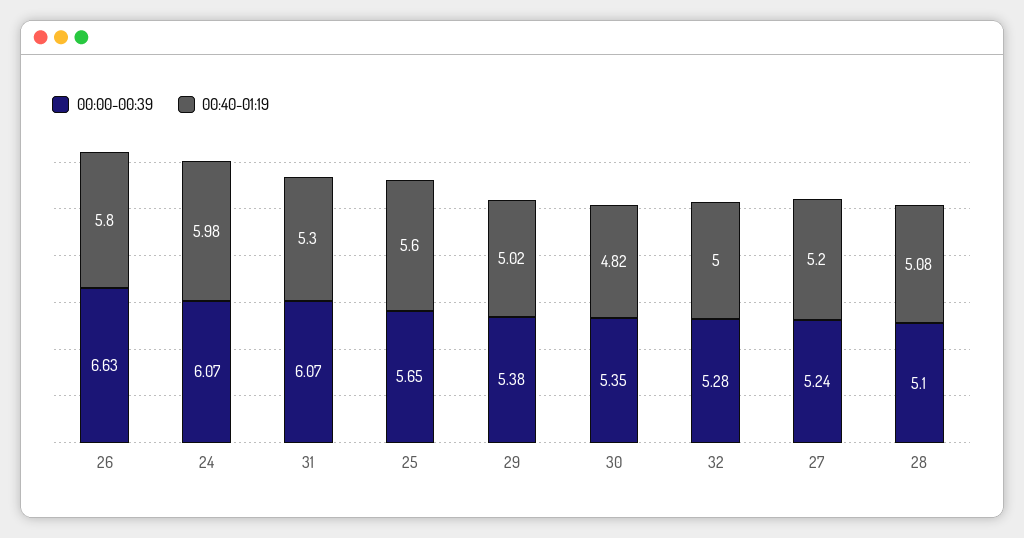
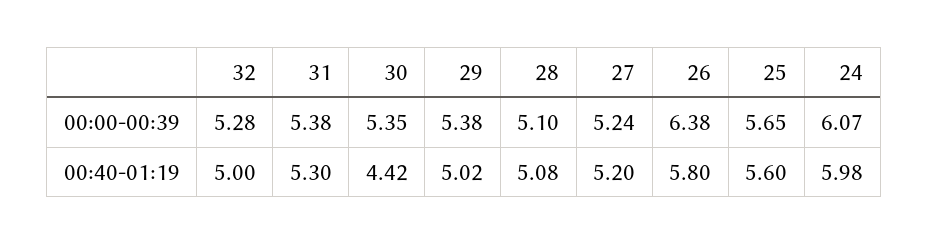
  {
    "00:00-00:39": {
-     "26": 6.63,
+     "26": 6.38,
      "24": 6.07,
-     "31": 6.07,
+     "31": 5.38,
      "25": 5.65,
      "29": 5.38,
      "30": 5.35,
      "32": 5.28,
      "27": 5.24,
      "28": 5.1
    },
    "00:40-01:19": {
      "26": 5.8,
      "24": 5.98,
      "31": 5.3,
      "25": 5.6,
      "29": 5.02,
-     "30": 4.82,
+     "30": 4.42,
      "32": 5,
      "27": 5.2,
      "28": 5.08
    }
  }

